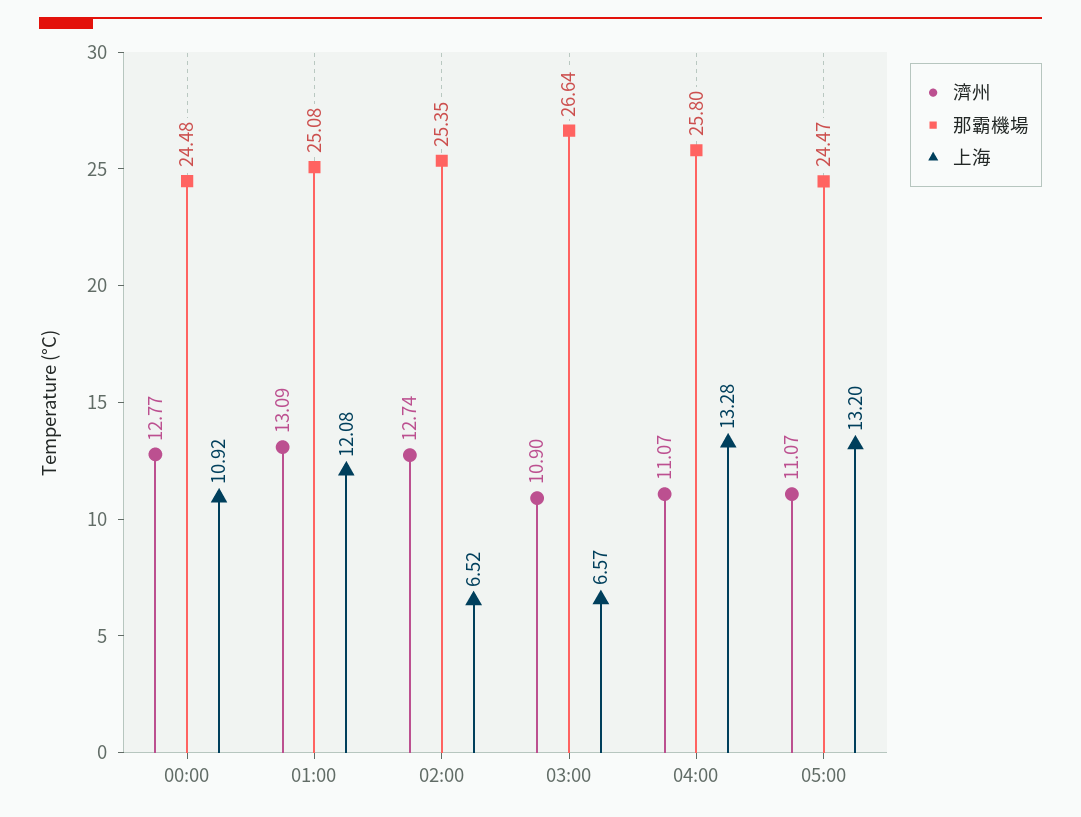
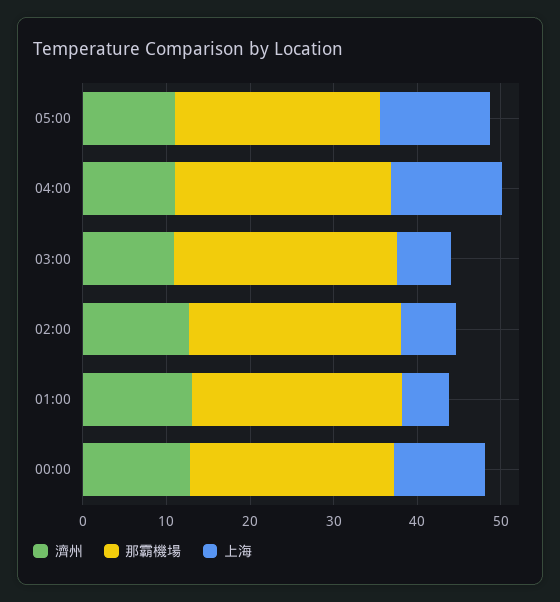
  {
    "濟州": {
      "00:00": 12.77,
      "01:00": 13.09,
      "02:00": 12.74,
      "03:00": 10.9,
      "04:00": 11.07,
      "05:00": 11.07
    },
    "那霸機場": {
      "00:00": 24.48,
      "01:00": 25.08,
      "02:00": 25.35,
      "03:00": 26.64,
      "04:00": 25.8,
      "05:00": 24.47
    },
    "上海": {
      "00:00": 10.92,
-     "01:00": 12.08,
+     "01:00": 6,
      "02:00": 6.52,
      "03:00": 6.57,
      "04:00": 13.28,
      "05:00": 13.2
    }
  }

